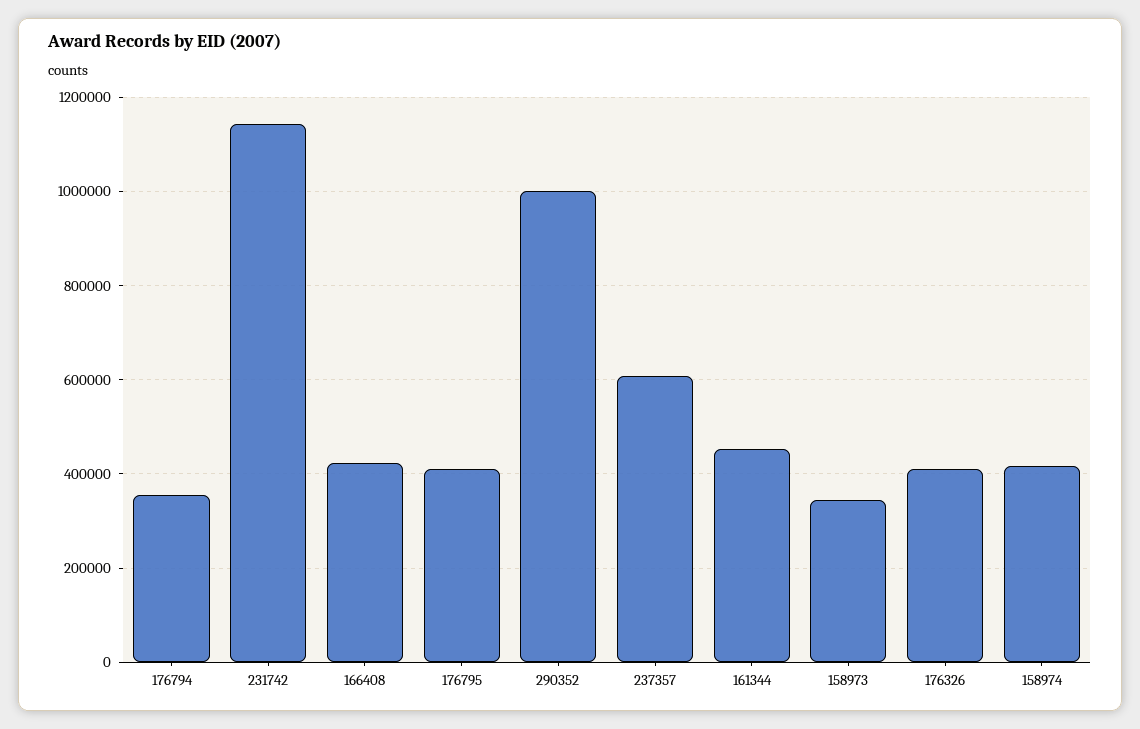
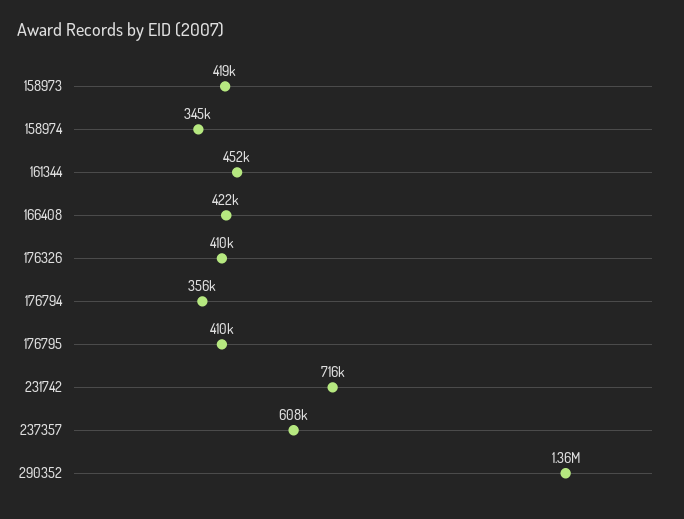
  {
    "176794": 356000,
-   "231742": 1140000,
+   "231742": 716000,
    "166408": 422000,
    "176795": 410000,
-   "290352": 1000000,
+   "290352": 1360000,
    "237357": 608000,
    "161344": 452000,
-   "158973": 340000,
+   "158973": 419000,
    "176326": 410000,
-   "158974": 420000
+   "158974": 345000
  }

